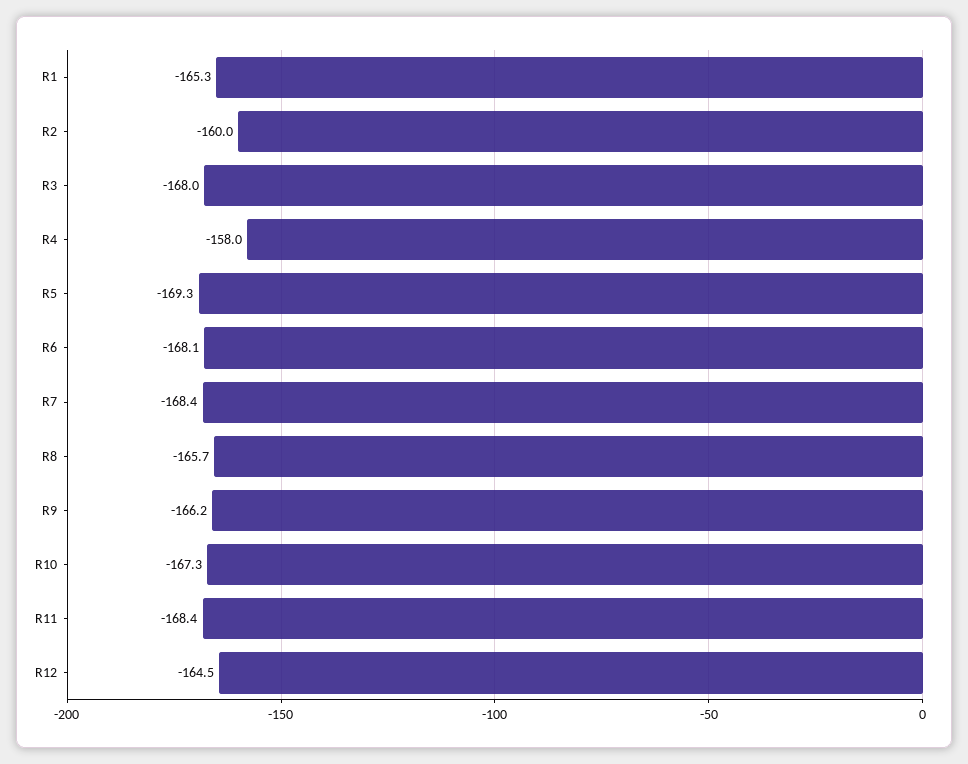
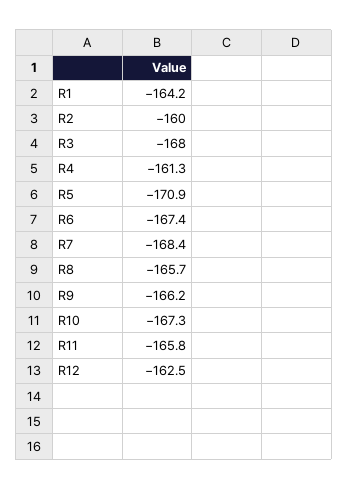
  {
-   "R1": -165.3,
+   "R1": -164.2,
    "R2": -160,
    "R3": -168,
-   "R4": -158,
+   "R4": -161.3,
-   "R5": -169.3,
+   "R5": -170.9,
-   "R6": -168.1,
+   "R6": -167.4,
    "R7": -168.4,
    "R8": -165.7,
    "R9": -166.2,
    "R10": -167.3,
-   "R11": -168.4,
+   "R11": -165.8,
-   "R12": -164.5
+   "R12": -162.5
  }

